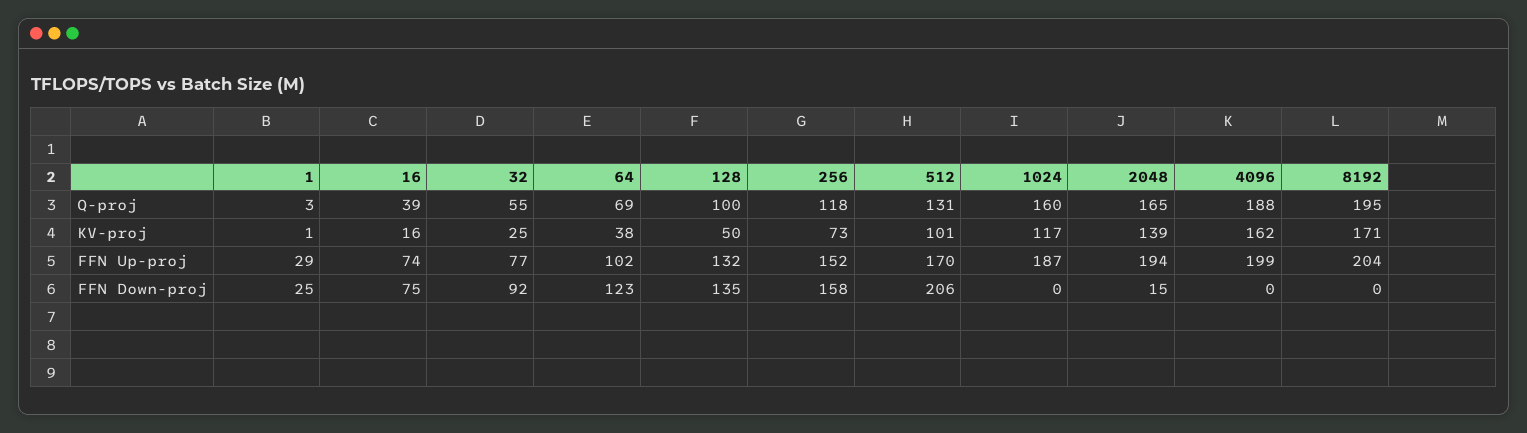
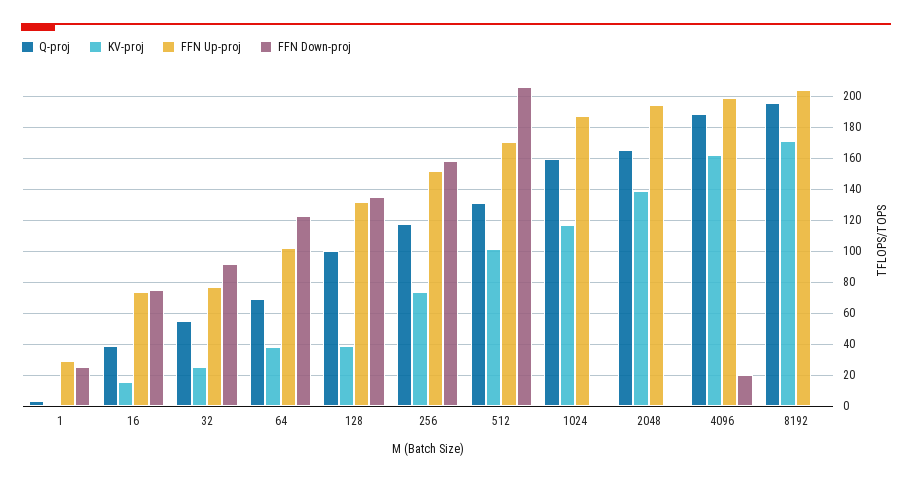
  {
    "Q-proj": {
      "1": 3,
      "16": 39,
      "32": 55,
      "64": 69,
      "128": 100,
      "256": 118,
      "512": 131,
      "1024": 160,
      "2048": 165,
      "4096": 188,
      "8192": 195
    },
    "KV-proj": {
      "1": 1,
      "16": 16,
      "32": 25,
      "64": 38,
-     "128": 50,
+     "128": 40,
      "256": 73,
      "512": 101,
      "1024": 117,
      "2048": 139,
      "4096": 162,
      "8192": 171
    },
    "FFN Up-proj": {
      "1": 29,
      "16": 74,
      "32": 77,
      "64": 102,
      "128": 132,
      "256": 152,
      "512": 170,
      "1024": 187,
      "2048": 194,
      "4096": 199,
      "8192": 204
    },
    "FFN Down-proj": {
      "1": 25,
      "16": 75,
      "32": 92,
      "64": 123,
      "128": 135,
      "256": 158,
      "512": 206,
      "1024": 0,
-     "2048": 15,
+     "2048": 0,
-     "4096": 0,
+     "4096": 20,
      "8192": 0
    }
  }

